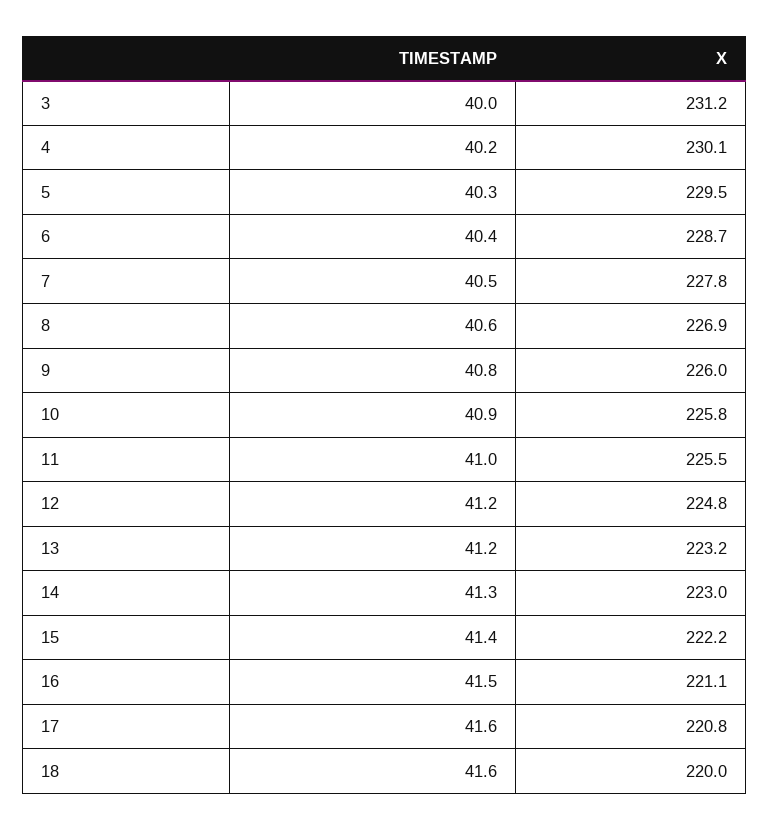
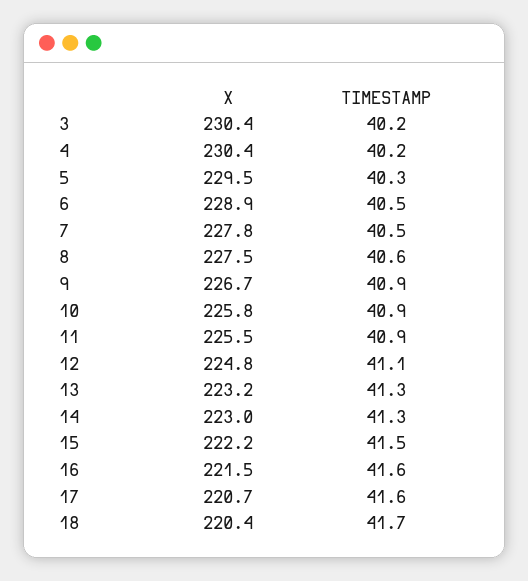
  {
    "TIMESTAMP": {
-     "3": 40,
+     "3": 40.2,
      "4": 40.2,
      "5": 40.3,
-     "6": 40.4,
+     "6": 40.5,
      "7": 40.5,
      "8": 40.6,
-     "9": 40.8,
+     "9": 40.9,
      "10": 40.9,
-     "11": 41,
+     "11": 40.9,
-     "12": 41.2,
+     "12": 41.1,
-     "13": 41.2,
+     "13": 41.3,
      "14": 41.3,
-     "15": 41.4,
+     "15": 41.5,
-     "16": 41.5,
+     "16": 41.6,
      "17": 41.6,
-     "18": 41.6
+     "18": 41.7
    },
    "X": {
-     "3": 231.2,
+     "3": 230.4,
-     "4": 230.1,
+     "4": 230.4,
      "5": 229.5,
-     "6": 228.7,
+     "6": 228.9,
      "7": 227.8,
-     "8": 226.9,
+     "8": 227.5,
-     "9": 226,
+     "9": 226.7,
      "10": 225.8,
      "11": 225.5,
      "12": 224.8,
      "13": 223.2,
      "14": 223,
      "15": 222.2,
-     "16": 221.1,
+     "16": 221.5,
-     "17": 220.8,
+     "17": 220.7,
-     "18": 220
+     "18": 220.4
    }
  }

